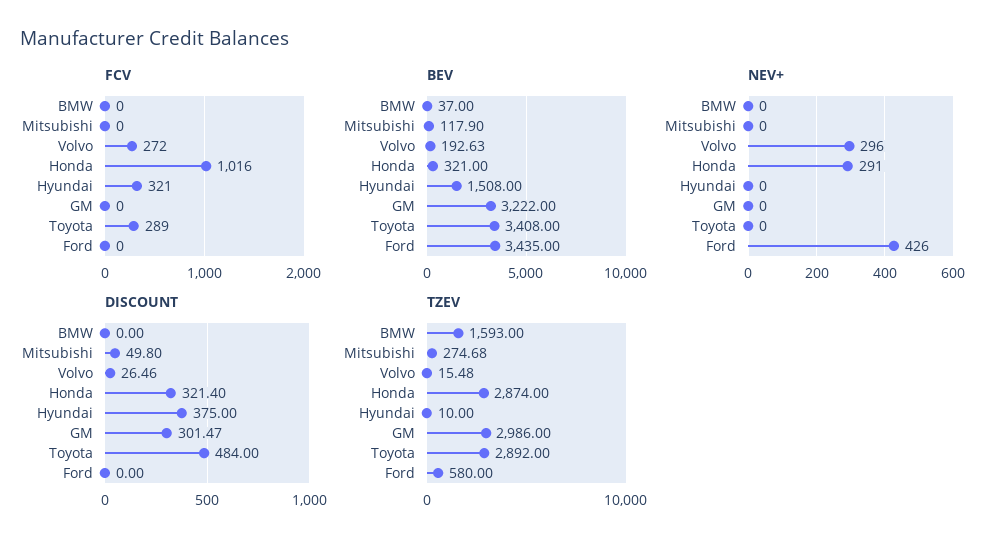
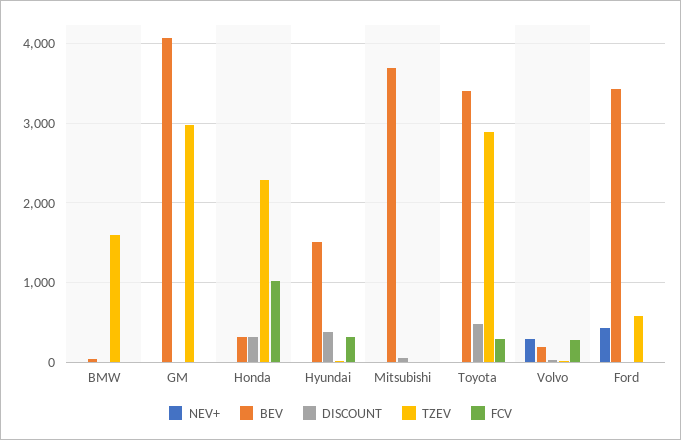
  {
    "FCV": {
      "BMW": 0,
      "Mitsubishi": 0,
      "Volvo": 272,
      "Honda": 1016,
      "Hyundai": 321,
      "GM": 0,
      "Toyota": 289,
      "Ford": 0
    },
    "BEV": {
      "BMW": 37,
-     "Mitsubishi": 117.9,
+     "Mitsubishi": 3700,
      "Volvo": 192.63,
      "Honda": 321,
      "Hyundai": 1508,
-     "GM": 3222,
+     "GM": 4100,
      "Toyota": 3408,
      "Ford": 3435
    },
    "NEV+": {
      "BMW": 0,
      "Mitsubishi": 0,
      "Volvo": 296,
-     "Honda": 291,
+     "Honda": 0,
      "Hyundai": 0,
      "GM": 0,
      "Toyota": 0,
      "Ford": 426
    },
    "DISCOUNT": {
      "BMW": 0,
      "Mitsubishi": 49.8,
      "Volvo": 26.46,
      "Honda": 321.4,
      "Hyundai": 375,
-     "GM": 301.47,
+     "GM": 0,
      "Toyota": 484,
      "Ford": 0
    },
    "TZEV": {
      "BMW": 1593,
-     "Mitsubishi": 274.68,
+     "Mitsubishi": 0,
      "Volvo": 15.48,
-     "Honda": 2874,
+     "Honda": 2300,
      "Hyundai": 10,
      "GM": 2986,
      "Toyota": 2892,
      "Ford": 580
    }
  }

